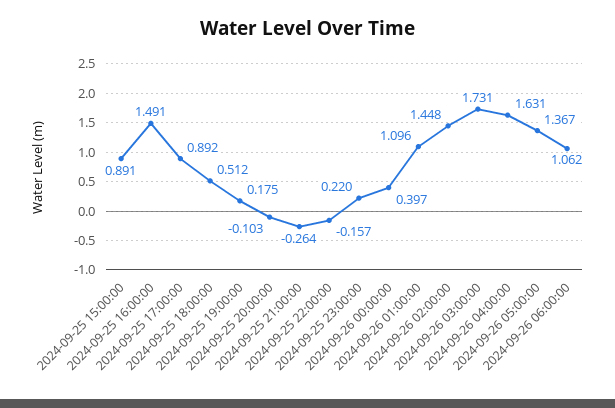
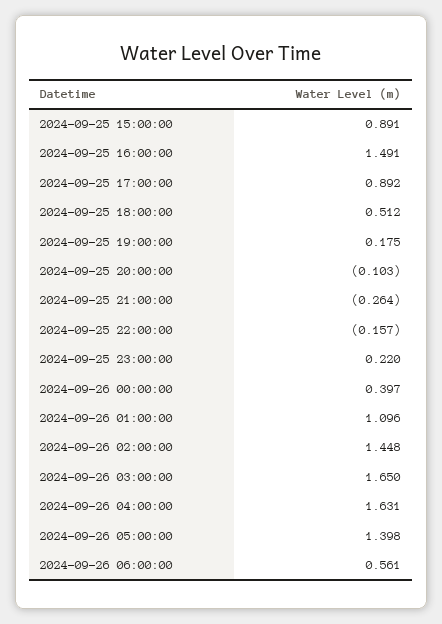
  {
    "2024-09-25 15:00:00": 0.891,
    "2024-09-25 16:00:00": 1.491,
    "2024-09-25 17:00:00": 0.892,
    "2024-09-25 18:00:00": 0.512,
    "2024-09-25 19:00:00": 0.175,
    "2024-09-25 20:00:00": -0.103,
    "2024-09-25 21:00:00": -0.264,
    "2024-09-25 22:00:00": -0.157,
    "2024-09-25 23:00:00": 0.22,
    "2024-09-26 00:00:00": 0.397,
    "2024-09-26 01:00:00": 1.096,
    "2024-09-26 02:00:00": 1.448,
-   "2024-09-26 03:00:00": 1.731,
+   "2024-09-26 03:00:00": 1.65,
    "2024-09-26 04:00:00": 1.631,
-   "2024-09-26 05:00:00": 1.367,
+   "2024-09-26 05:00:00": 1.398,
-   "2024-09-26 06:00:00": 1.062
+   "2024-09-26 06:00:00": 0.561
  }

